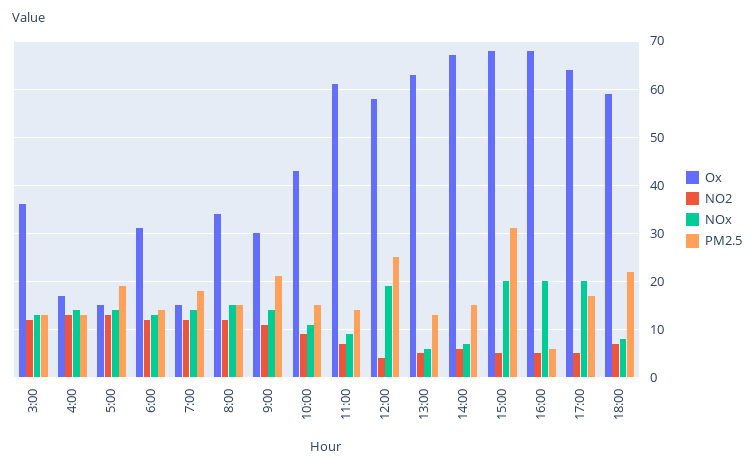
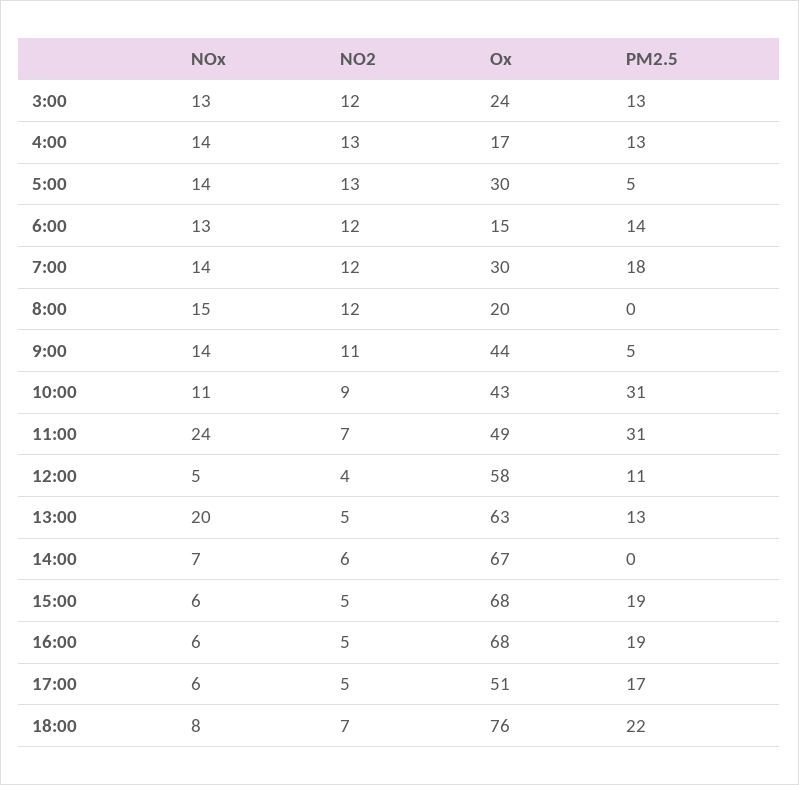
  {
    "Ox": {
-     "3:00": 35,
+     "3:00": 24,
      "4:00": 17,
-     "5:00": 15,
+     "5:00": 30,
-     "6:00": 30,
+     "6:00": 15,
-     "7:00": 15,
+     "7:00": 30,
-     "8:00": 35,
+     "8:00": 20,
-     "9:00": 30,
+     "9:00": 44,
      "10:00": 43,
-     "11:00": 60,
+     "11:00": 49,
      "12:00": 58,
      "13:00": 63,
      "14:00": 67,
      "15:00": 68,
      "16:00": 68,
-     "17:00": 65,
+     "17:00": 51,
-     "18:00": 60
+     "18:00": 76
    },
    "NO2": {
      "3:00": 12,
      "4:00": 13,
      "5:00": 13,
      "6:00": 12,
      "7:00": 12,
      "8:00": 12,
      "9:00": 11,
      "10:00": 9,
      "11:00": 7,
      "12:00": 4,
      "13:00": 5,
      "14:00": 6,
      "15:00": 5,
      "16:00": 5,
      "17:00": 5,
      "18:00": 7
    },
    "NOx": {
      "3:00": 13,
      "4:00": 14,
      "5:00": 14,
      "6:00": 13,
      "7:00": 14,
      "8:00": 15,
      "9:00": 14,
      "10:00": 11,
-     "11:00": 10,
+     "11:00": 24,
-     "12:00": 20,
+     "12:00": 5,
-     "13:00": 5,
+     "13:00": 20,
      "14:00": 7,
-     "15:00": 20,
+     "15:00": 6,
-     "16:00": 20,
+     "16:00": 6,
-     "17:00": 20,
+     "17:00": 6,
      "18:00": 8
    },
    "PM2.5": {
      "3:00": 13,
      "4:00": 13,
-     "5:00": 20,
+     "5:00": 5,
      "6:00": 14,
      "7:00": 18,
-     "8:00": 15,
+     "8:00": 0,
-     "9:00": 20,
+     "9:00": 5,
-     "10:00": 15,
+     "10:00": 31,
-     "11:00": 15,
+     "11:00": 31,
-     "12:00": 25,
+     "12:00": 11,
      "13:00": 13,
-     "14:00": 15,
+     "14:00": 0,
-     "15:00": 30,
+     "15:00": 19,
-     "16:00": 5,
+     "16:00": 19,
      "17:00": 17,
      "18:00": 22
    }
  }

